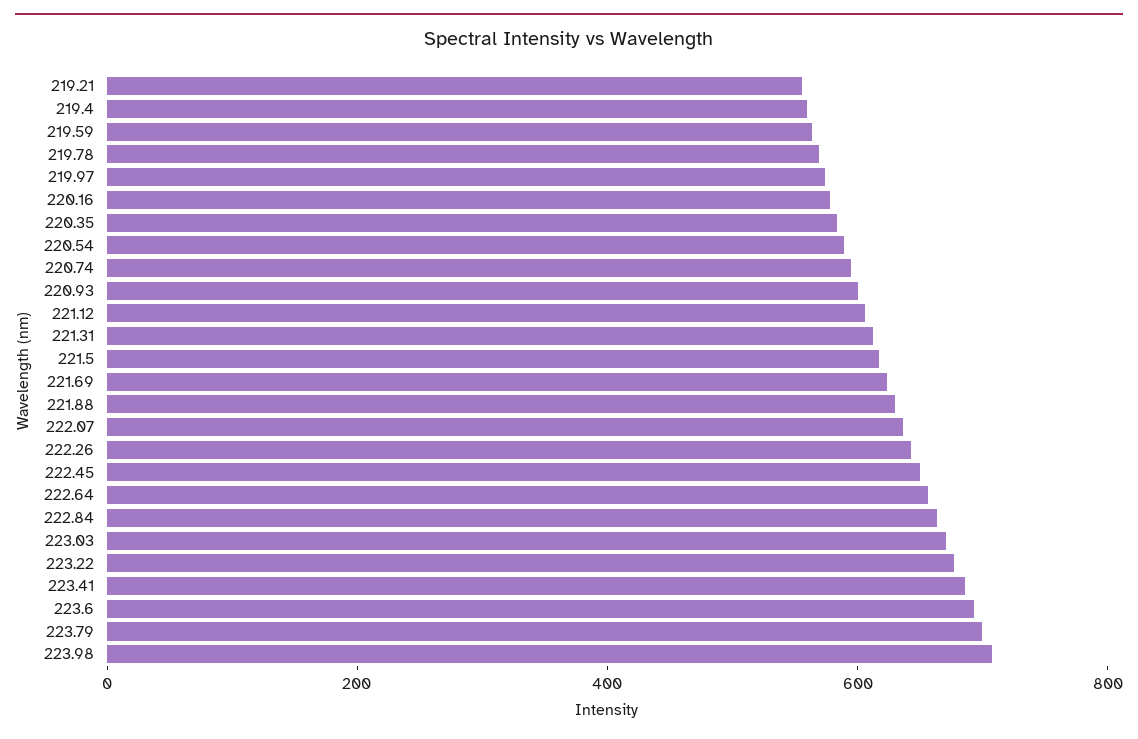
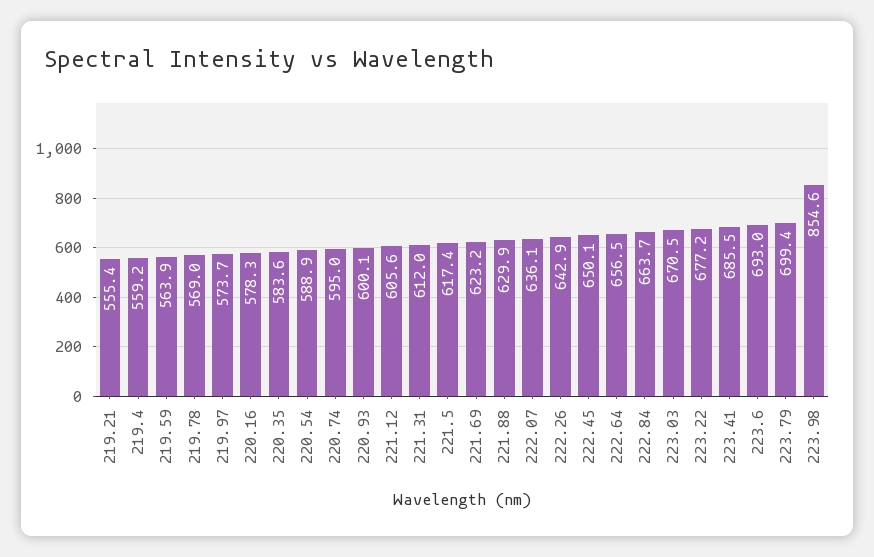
  {
    "219.21": 555.4,
    "219.4": 559.2,
    "219.59": 563.9,
    "219.78": 569,
    "219.97": 573.7,
    "220.16": 578.3,
    "220.35": 583.6,
    "220.54": 588.9,
    "220.74": 595,
    "220.93": 600.1,
    "221.12": 605.6,
    "221.31": 612,
    "221.5": 617.4,
    "221.69": 623.2,
    "221.88": 629.9,
    "222.07": 636.1,
    "222.26": 642.9,
    "222.45": 650.1,
    "222.64": 656.5,
    "222.84": 663.7,
    "223.03": 670.5,
    "223.22": 677.2,
    "223.41": 685.5,
    "223.6": 693,
    "223.79": 699.4,
-   "223.98": 700
+   "223.98": 854.6
  }

